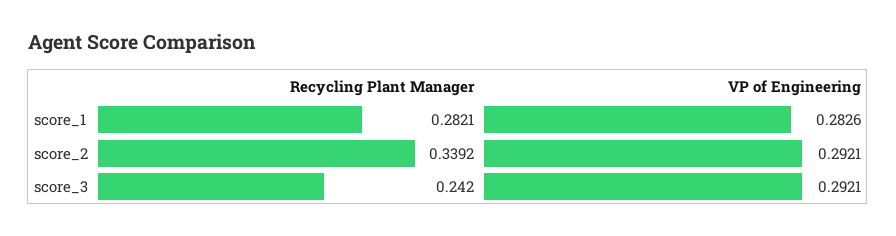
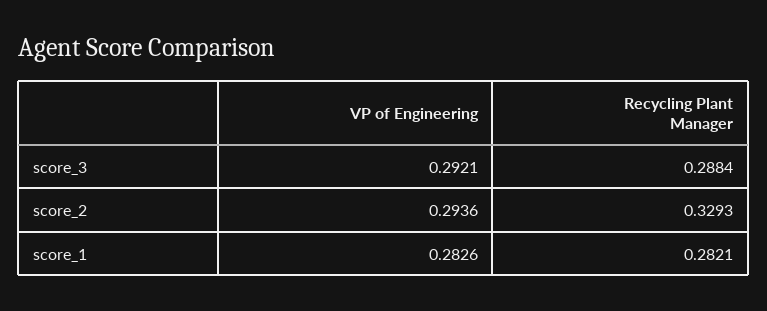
  {
    "Recycling Plant Manager": {
      "score_1": 0.2821,
-     "score_2": 0.3392,
+     "score_2": 0.3293,
-     "score_3": 0.242
+     "score_3": 0.2884
    },
    "VP of Engineering": {
      "score_1": 0.2826,
-     "score_2": 0.2921,
+     "score_2": 0.2936,
      "score_3": 0.2921
    }
  }

